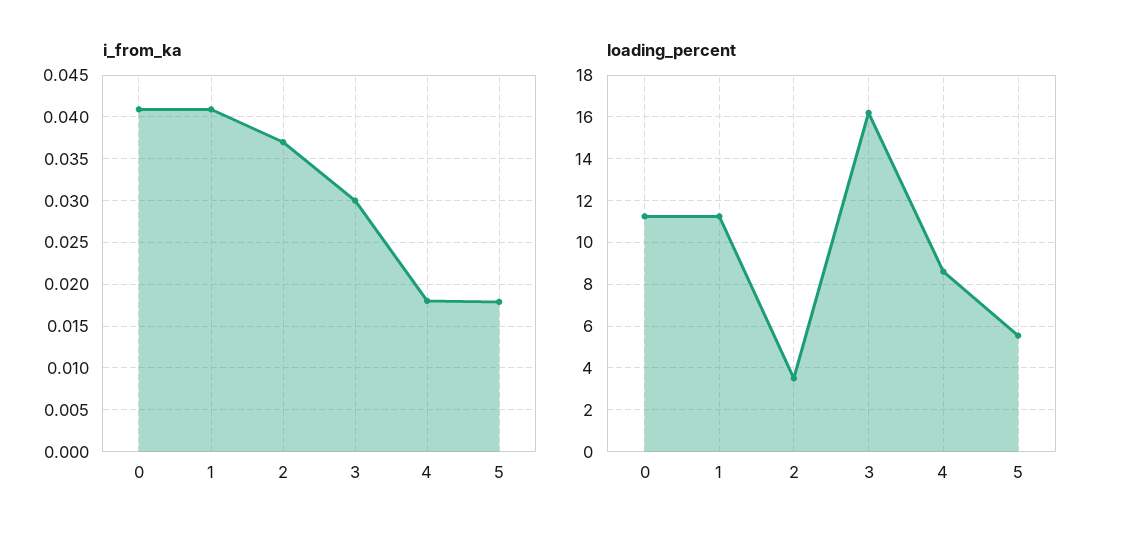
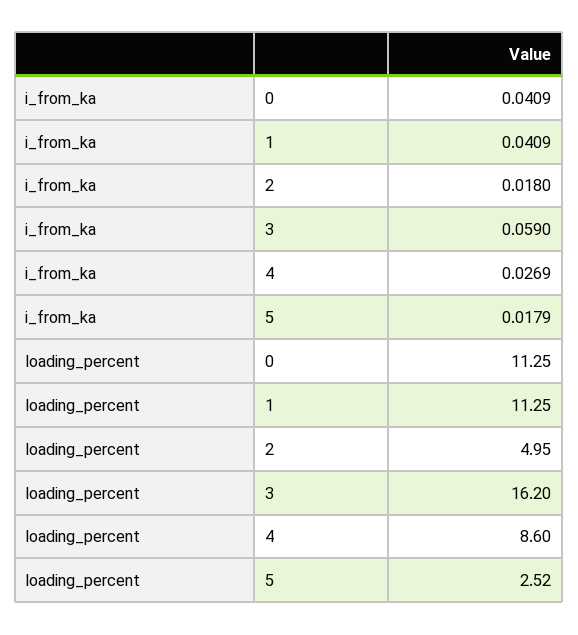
  {
    "i_from_ka": {
      "0": 0.0409,
      "1": 0.0409,
-     "2": 0.037,
+     "2": 0.018,
-     "3": 0.03,
+     "3": 0.059,
-     "4": 0.018,
+     "4": 0.0269,
      "5": 0.0179
    },
    "loading_percent": {
      "0": 11.25,
      "1": 11.25,
-     "2": 3.5,
+     "2": 4.95,
      "3": 16.2,
      "4": 8.6,
-     "5": 5.5
+     "5": 2.52
    }
  }

